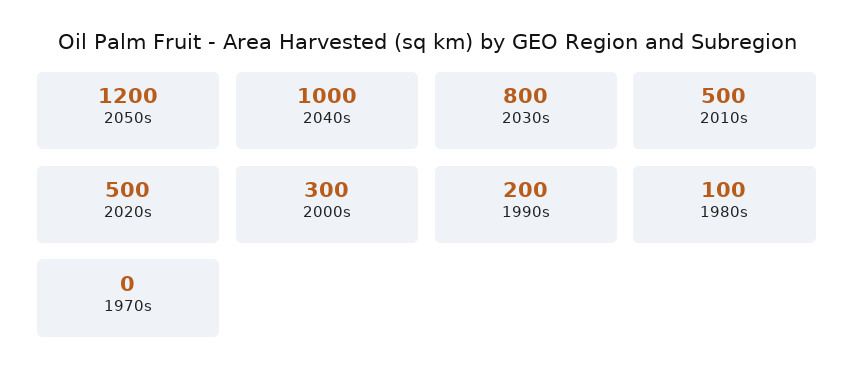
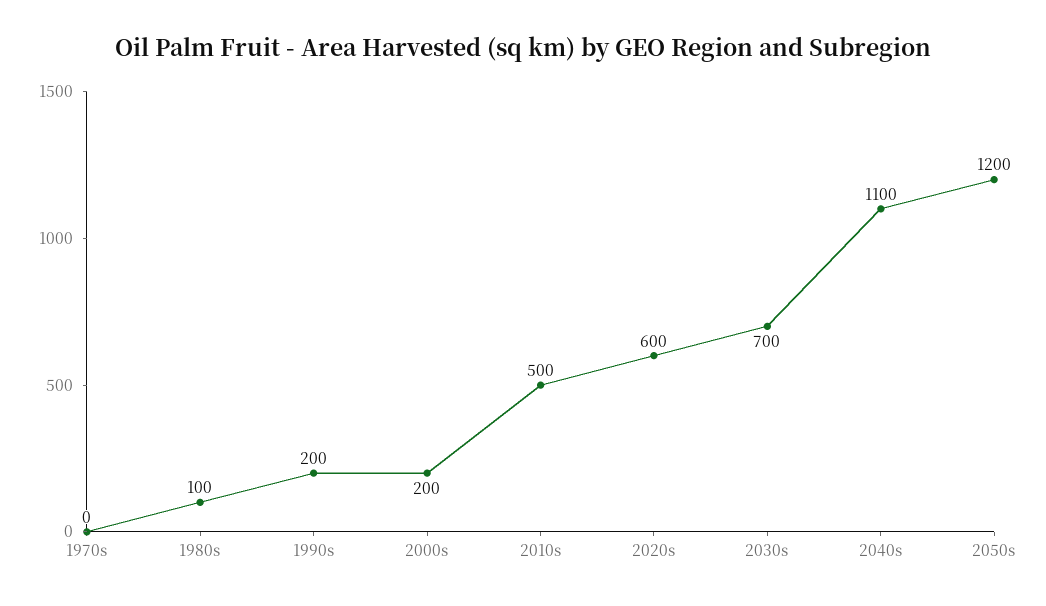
  {
    "2050s": 1200,
-   "2040s": 1000,
+   "2040s": 1100,
-   "2030s": 800,
+   "2030s": 700,
    "2010s": 500,
-   "2020s": 500,
+   "2020s": 600,
-   "2000s": 300,
+   "2000s": 200,
    "1990s": 200,
    "1980s": 100,
    "1970s": 0
  }

